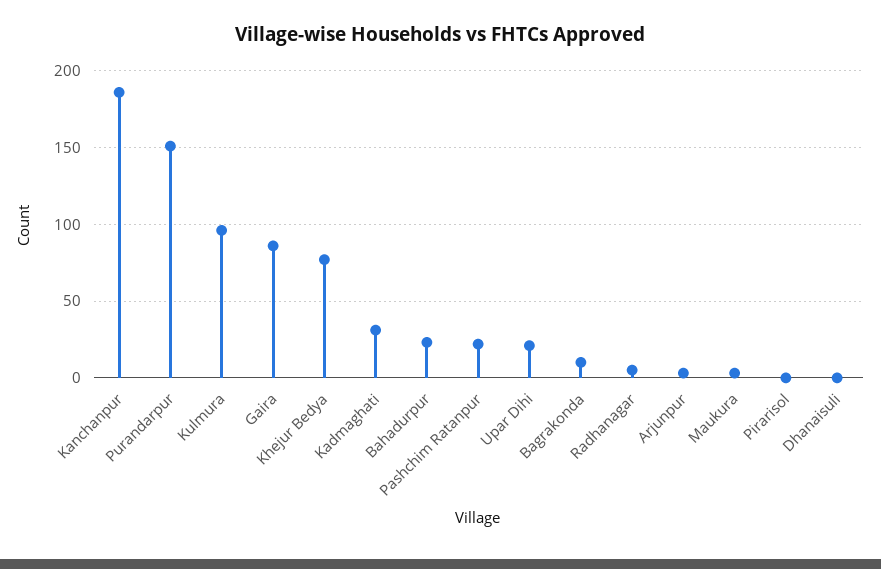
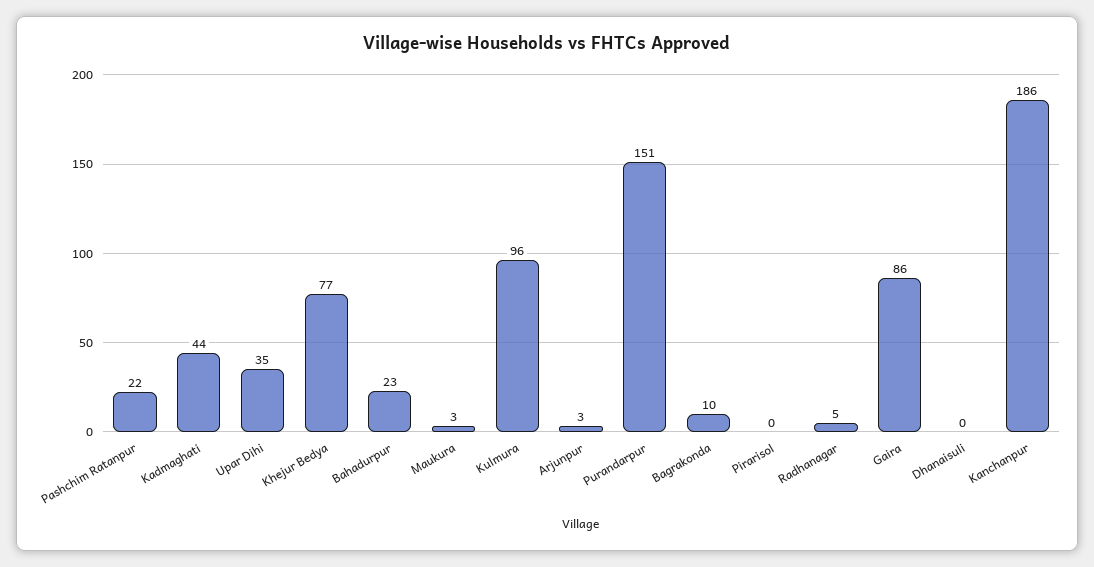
  {
    "Kanchanpur": 186,
    "Purandarpur": 151,
    "Kulmura": 96,
    "Gaira": 86,
    "Khejur Bedya": 77,
-   "Kadmaghati": 30,
+   "Kadmaghati": 44,
    "Bahadurpur": 23,
    "Pashchim Ratanpur": 22,
-   "Upar Dihi": 20,
+   "Upar Dihi": 35,
    "Bagrakonda": 10,
    "Radhanagar": 5,
    "Arjunpur": 3,
    "Maukura": 3,
    "Pirarisol": 0,
    "Dhanaisuli": 0
  }

